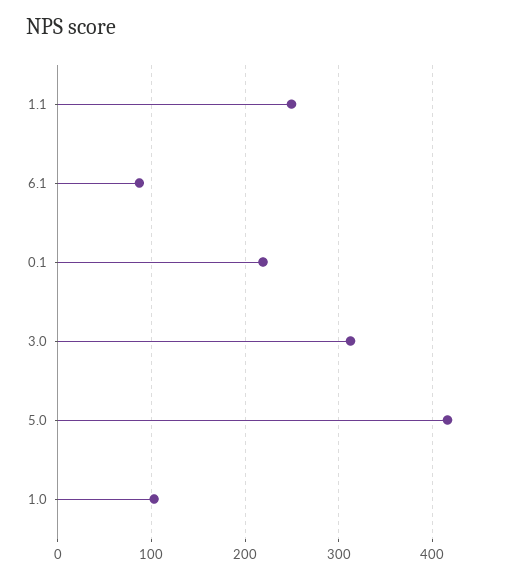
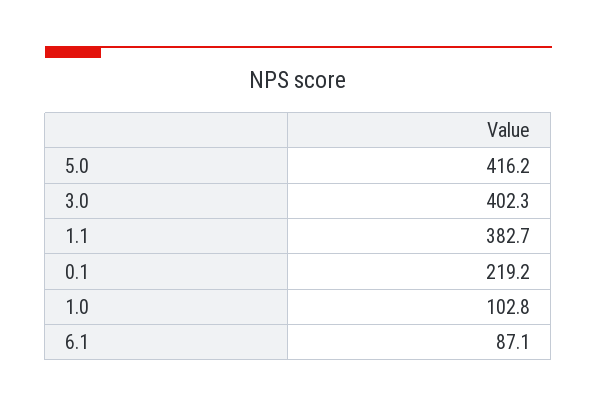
  {
-   "1.1": 250,
+   "1.1": 382.7,
    "6.1": 87.1,
    "0.1": 219.2,
-   "3.0": 310,
+   "3.0": 402.3,
    "5.0": 416.2,
    "1.0": 102.8
  }

